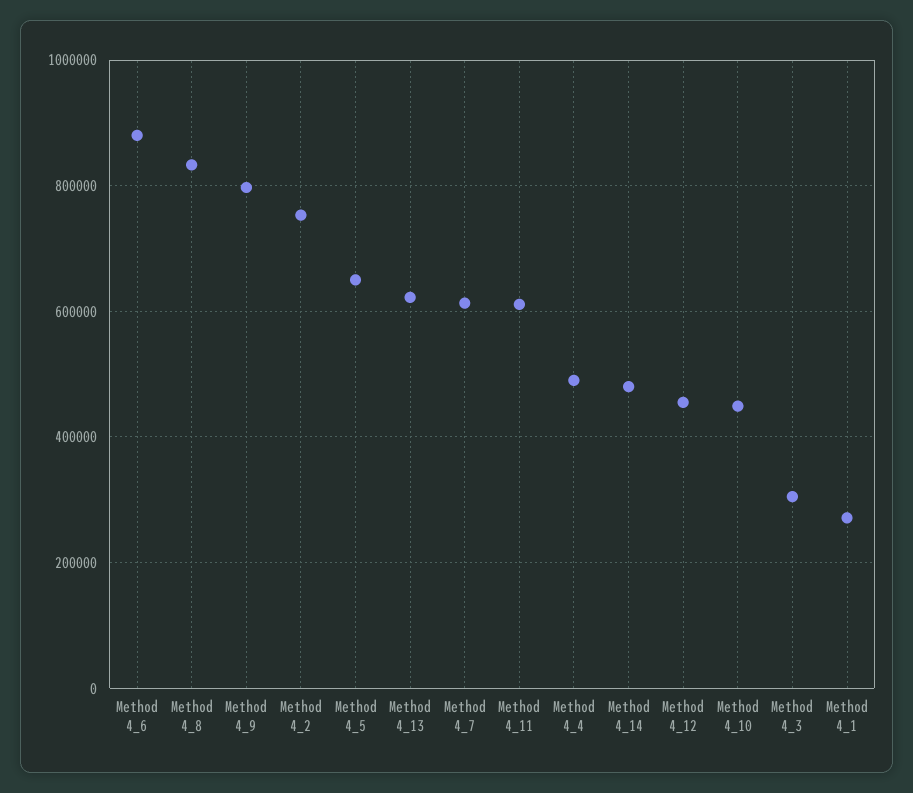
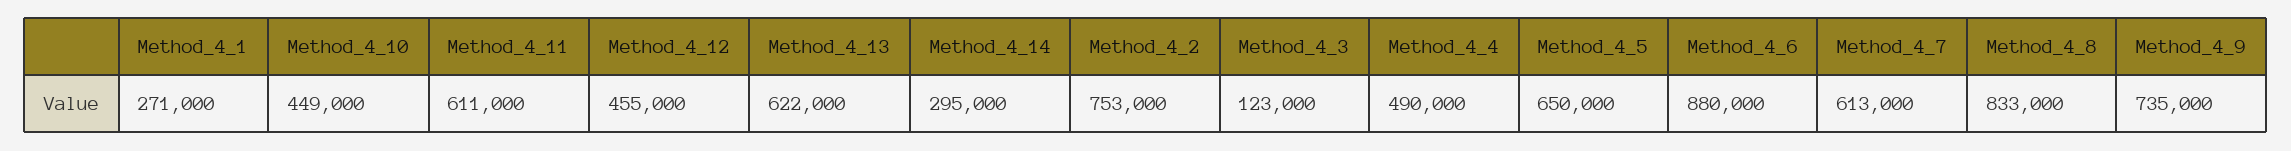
  {
    "Method 4_6": 880000,
    "Method 4_8": 833000,
-   "Method 4_9": 800000,
+   "Method 4_9": 735000,
    "Method 4_2": 753000,
    "Method 4_5": 650000,
    "Method 4_13": 622000,
    "Method 4_7": 613000,
    "Method 4_11": 611000,
    "Method 4_4": 490000,
-   "Method 4_14": 480000,
+   "Method 4_14": 295000,
    "Method 4_12": 455000,
    "Method 4_10": 449000,
-   "Method 4_3": 300000,
+   "Method 4_3": 123000,
    "Method 4_1": 271000
  }

